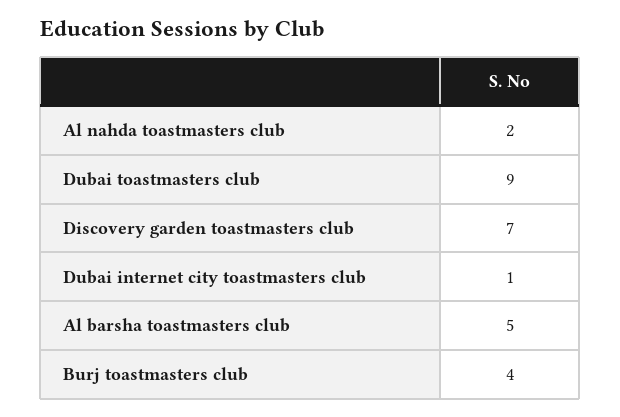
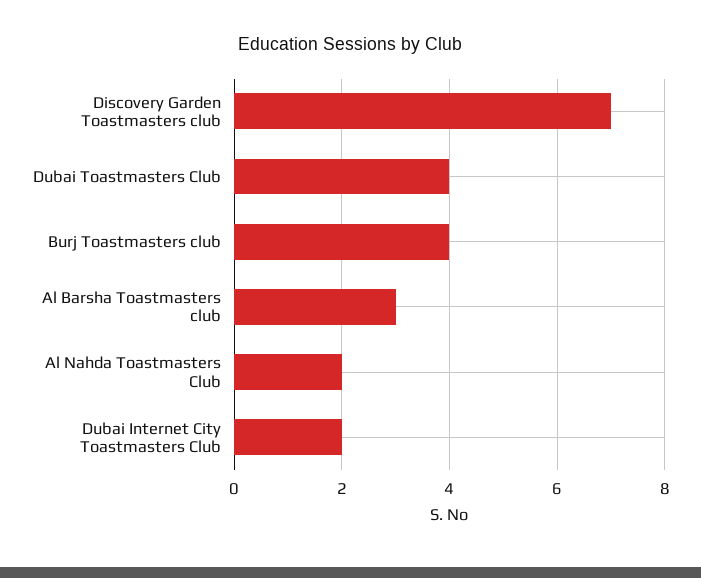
  {
    "Al nahda toastmasters club": 2,
-   "Dubai toastmasters club": 9,
+   "Dubai toastmasters club": 4,
    "Discovery garden toastmasters club": 7,
-   "Dubai internet city toastmasters club": 1,
+   "Dubai internet city toastmasters club": 2,
-   "Al barsha toastmasters club": 5,
+   "Al barsha toastmasters club": 3,
    "Burj toastmasters club": 4
  }

